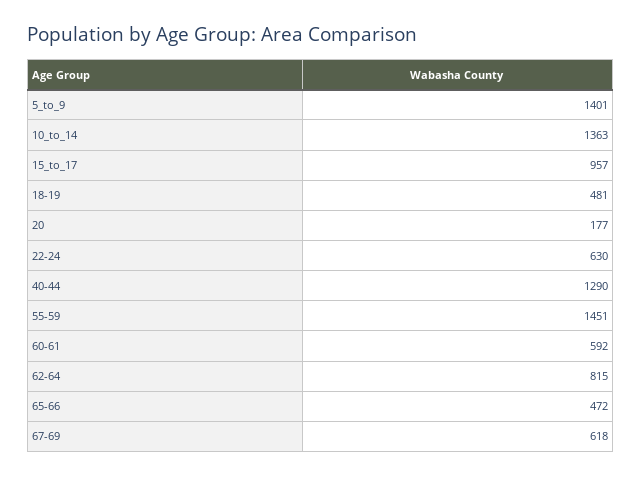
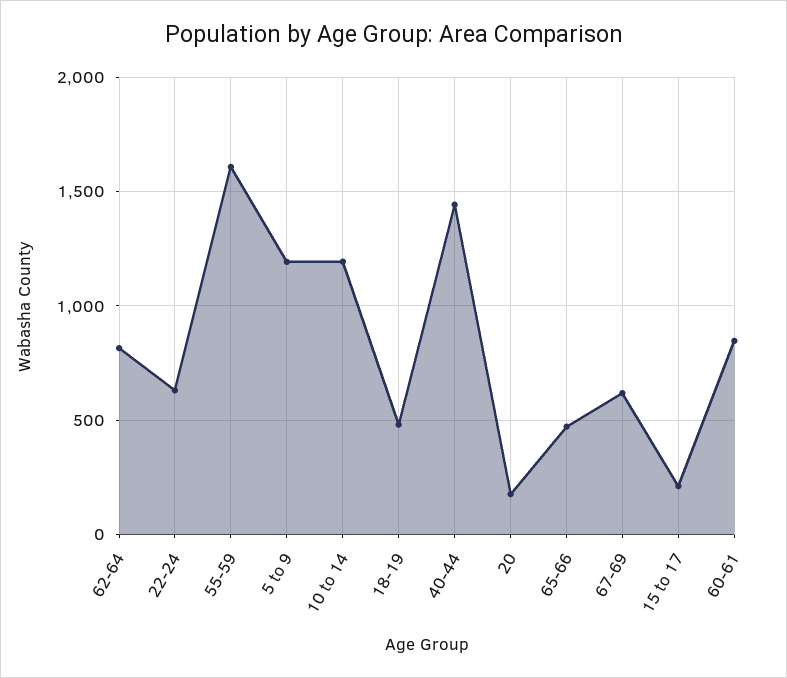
  {
-   "5_to_9": 1401,
+   "5_to_9": 1200,
-   "10_to_14": 1363,
+   "10_to_14": 1200,
-   "15_to_17": 957,
+   "15_to_17": 200,
    "18-19": 481,
    "20": 177,
    "22-24": 630,
-   "40-44": 1290,
+   "40-44": 1450,
-   "55-59": 1451,
+   "55-59": 1600,
-   "60-61": 592,
+   "60-61": 850,
    "62-64": 815,
    "65-66": 472,
    "67-69": 618
  }

